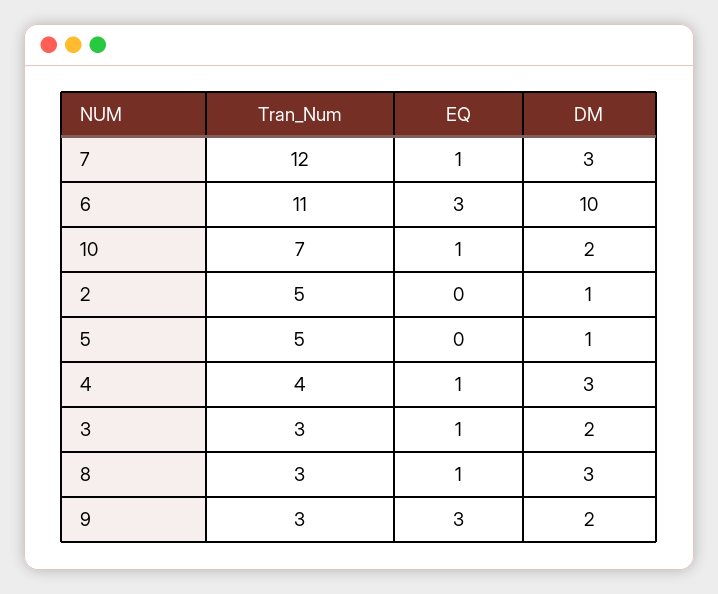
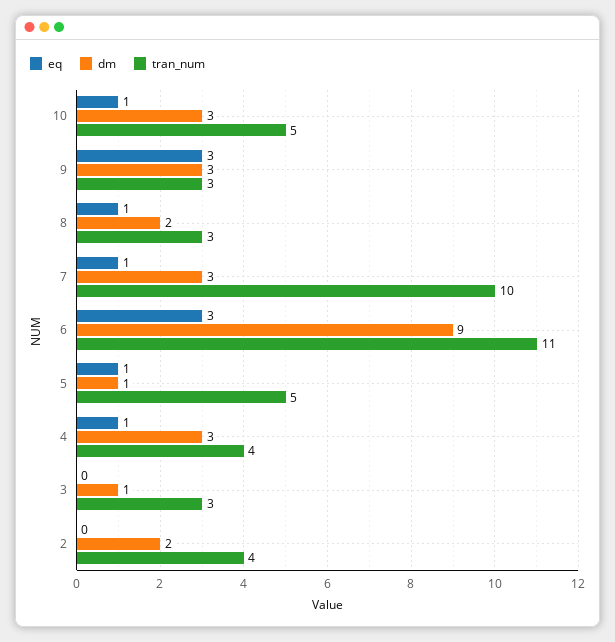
  {
    "Tran_Num": {
-     "7": 12,
+     "7": 10,
      "6": 11,
-     "10": 7,
+     "10": 5,
-     "2": 5,
+     "2": 4,
      "5": 5,
      "4": 4,
      "3": 3,
      "8": 3,
      "9": 3
    },
    "EQ": {
      "7": 1,
      "6": 3,
      "10": 1,
      "2": 0,
-     "5": 0,
+     "5": 1,
      "4": 1,
-     "3": 1,
+     "3": 0,
      "8": 1,
      "9": 3
    },
    "DM": {
      "7": 3,
-     "6": 10,
+     "6": 9,
-     "10": 2,
+     "10": 3,
-     "2": 1,
+     "2": 2,
      "5": 1,
      "4": 3,
-     "3": 2,
+     "3": 1,
-     "8": 3,
+     "8": 2,
-     "9": 2
+     "9": 3
    }
  }

